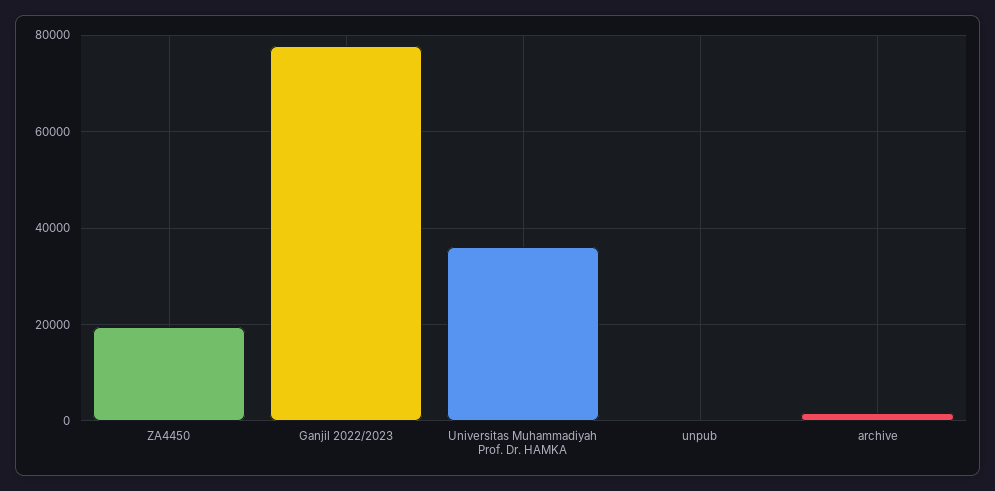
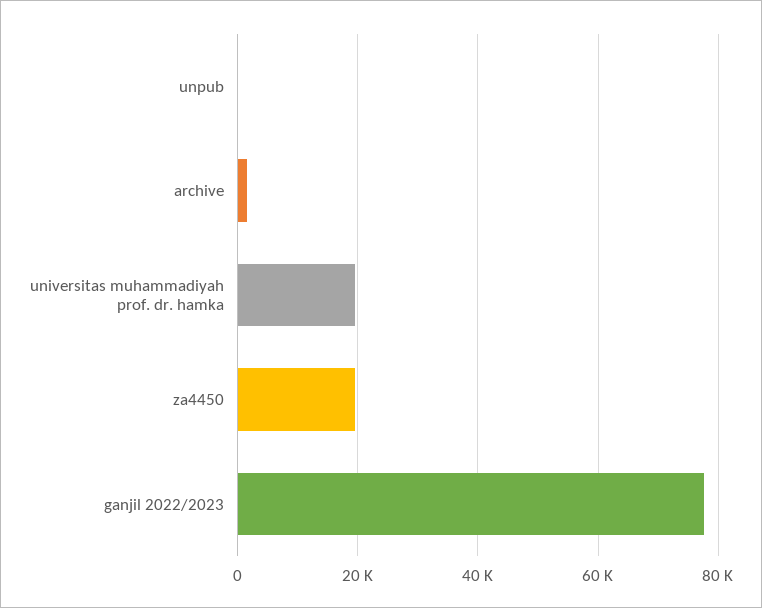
  {
    "ZA4450": 20000,
    "Ganjil 2022/2023": 78000,
-   "Universitas Muhammadiyah Prof. Dr. HAMKA": 36000,
+   "Universitas Muhammadiyah Prof. Dr. HAMKA": 20000,
    "unpub": 0,
    "archive": 2000
  }

